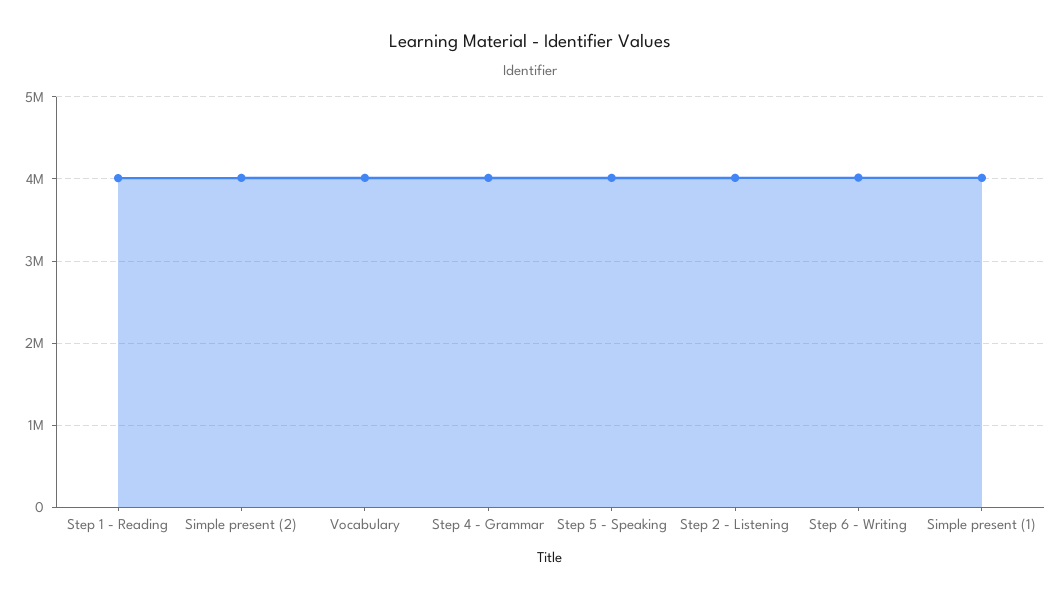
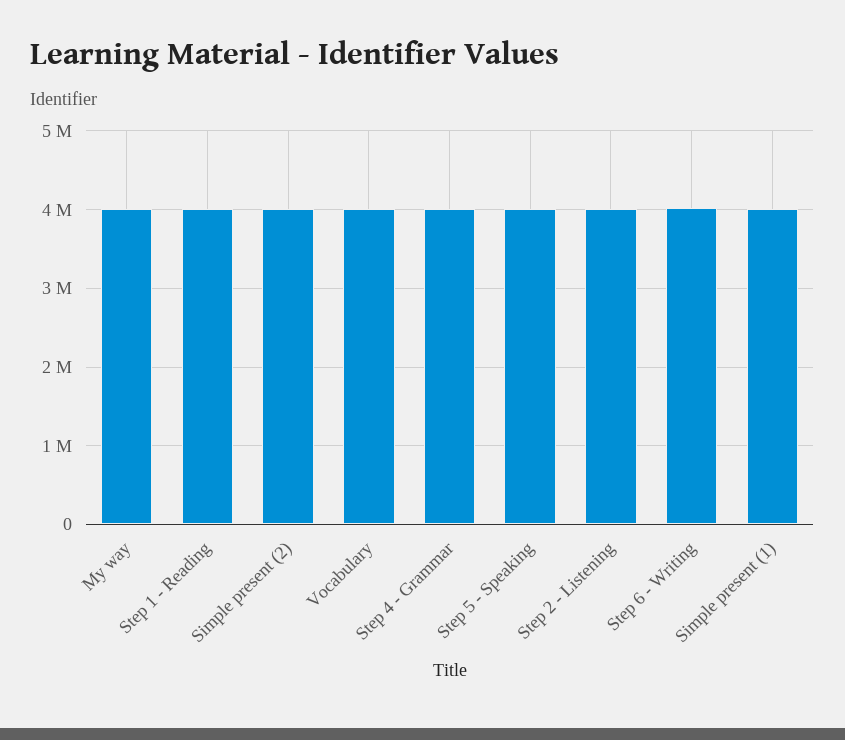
  {
    "Step 1 - Reading": 4000000,
    "Simple present (2)": 4000000,
    "Vocabulary": 4000000,
    "Step 4 - Grammar": 4000000,
    "Step 5 - Speaking": 4000000,
    "Step 2 - Listening": 4000000,
    "Step 6 - Writing": 4000000,
-   "Simple present (1)": 4000000
+   "Simple present (1)": 4000000,
+   "My way": 4000000
  }

